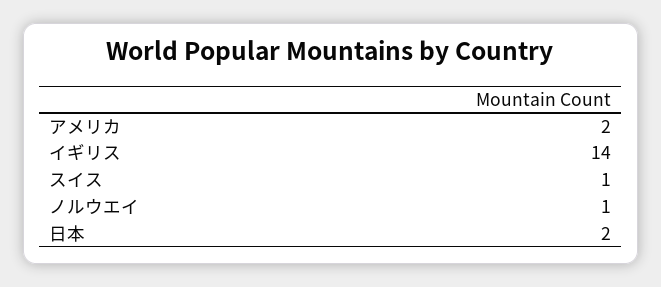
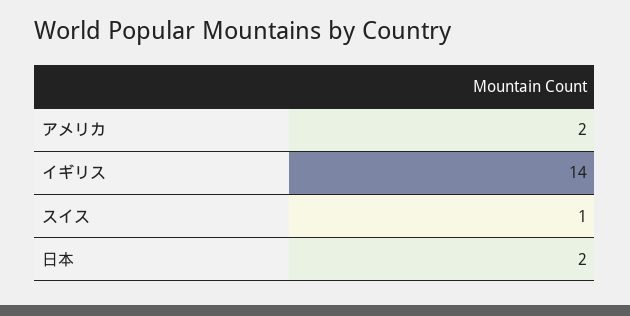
  {
    "アメリカ": 2,
    "イギリス": 14,
    "スイス": 1,
-   "ノルウエイ": 1,
    "日本": 2
  }

